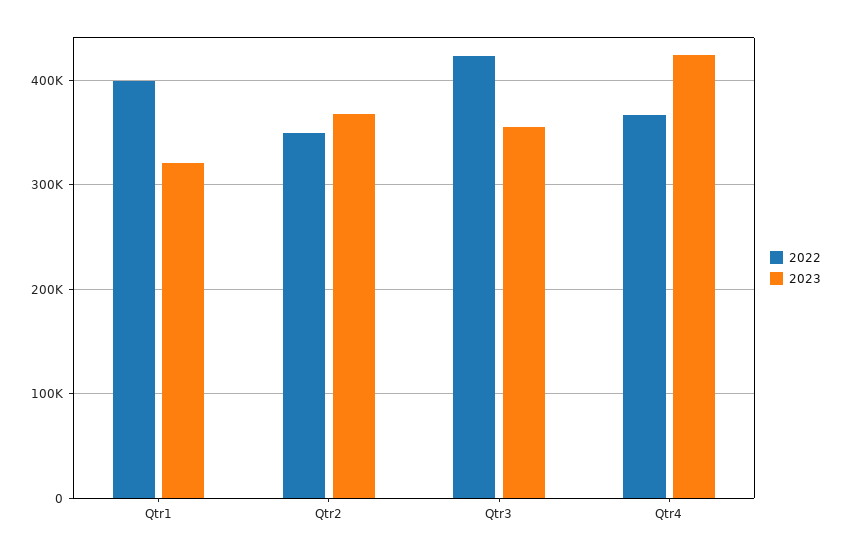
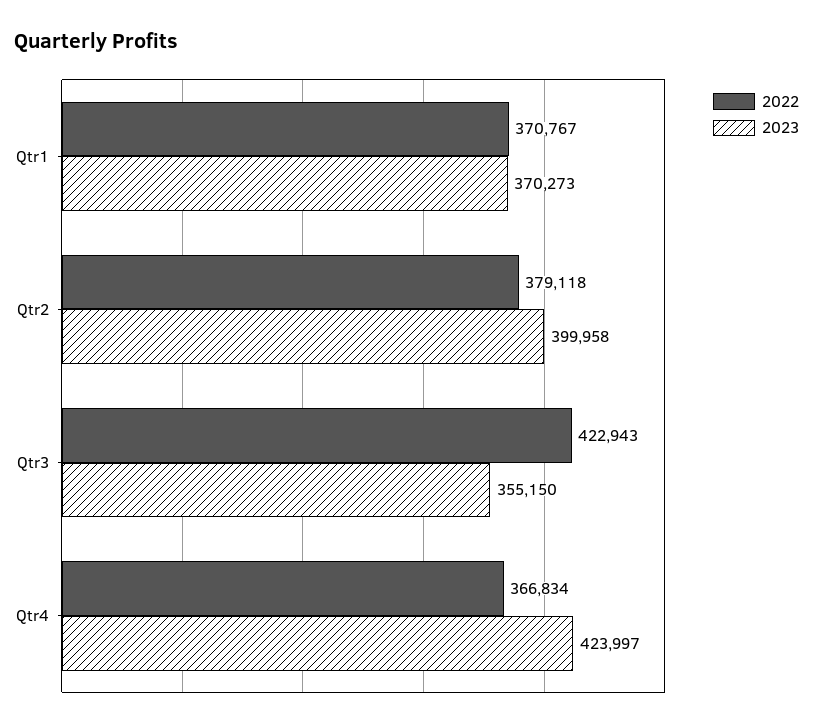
  {
    "2022": {
-     "Qtr1": 400000,
+     "Qtr1": 370767,
-     "Qtr2": 350000,
+     "Qtr2": 379118,
      "Qtr3": 422943,
      "Qtr4": 366834
    },
    "2023": {
-     "Qtr1": 320000,
+     "Qtr1": 370273,
-     "Qtr2": 370000,
+     "Qtr2": 399958,
      "Qtr3": 355150,
      "Qtr4": 423997
    }
  }

